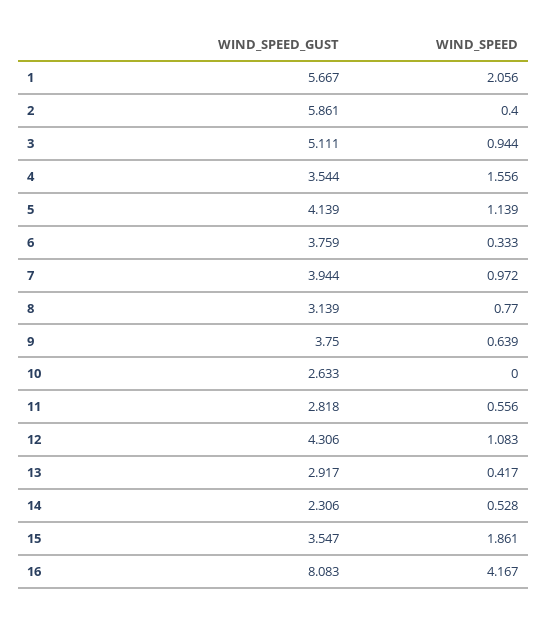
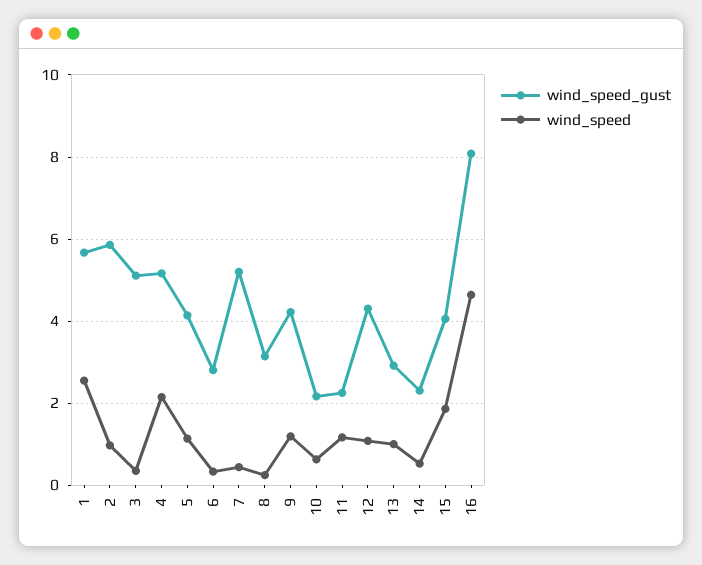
  {
    "WIND_SPEED_GUST": {
      "1": 5.667,
      "2": 5.861,
      "3": 5.111,
-     "4": 3.544,
+     "4": 5.2,
      "5": 4.139,
-     "6": 3.759,
+     "6": 2.8,
-     "7": 3.944,
+     "7": 5.2,
      "8": 3.139,
-     "9": 3.75,
+     "9": 4.2,
-     "10": 2.633,
+     "10": 2.2,
-     "11": 2.818,
+     "11": 2.2,
      "12": 4.306,
      "13": 2.917,
      "14": 2.306,
-     "15": 3.547,
+     "15": 4,
      "16": 8.083
    },
    "WIND_SPEED": {
-     "1": 2.056,
+     "1": 2.6,
-     "2": 0.4,
+     "2": 1,
-     "3": 0.944,
+     "3": 0.4,
-     "4": 1.556,
+     "4": 2.2,
      "5": 1.139,
      "6": 0.333,
-     "7": 0.972,
+     "7": 0.4,
-     "8": 0.77,
+     "8": 0.2,
-     "9": 0.639,
+     "9": 1.2,
-     "10": 0,
+     "10": 0.6,
-     "11": 0.556,
+     "11": 1.2,
      "12": 1.083,
-     "13": 0.417,
+     "13": 1,
      "14": 0.528,
      "15": 1.861,
-     "16": 4.167
+     "16": 4.6
    }
  }

